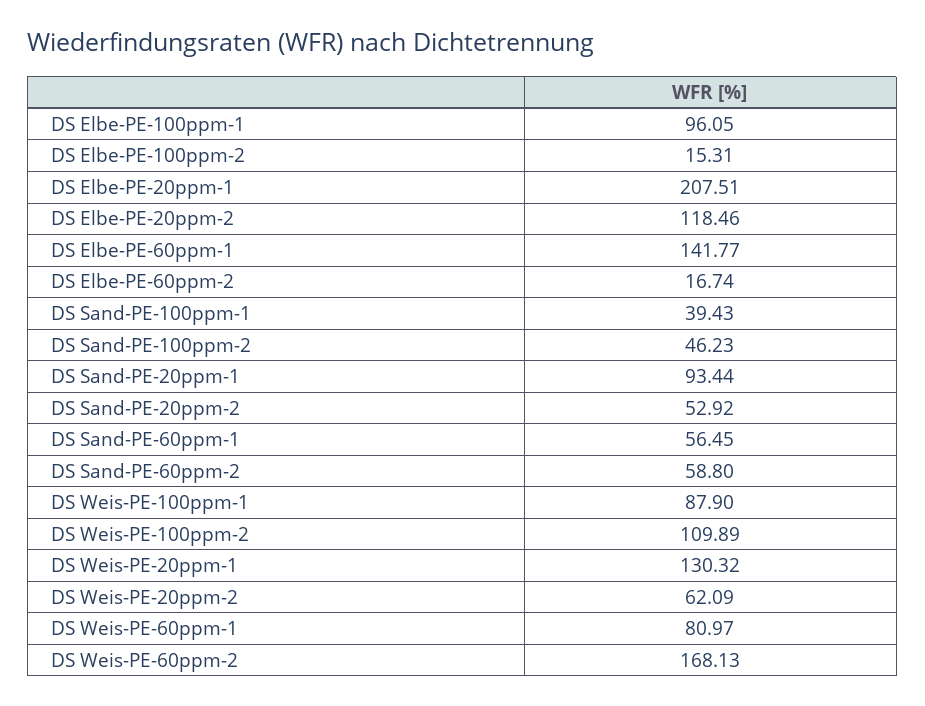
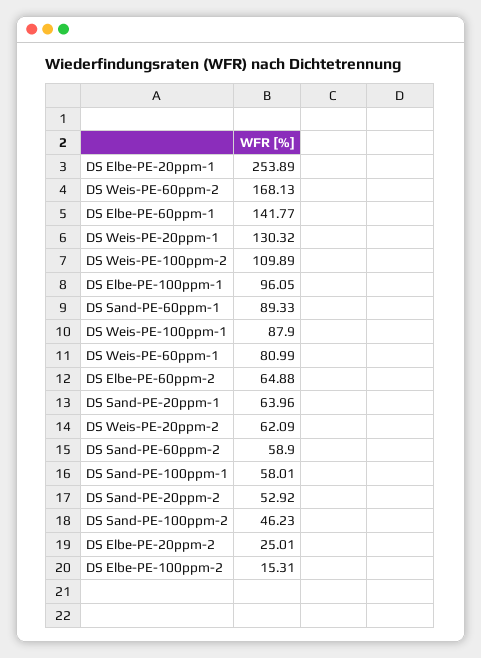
  {
    "DS Elbe-PE-100ppm-1": 96.05,
    "DS Elbe-PE-100ppm-2": 15.31,
-   "DS Elbe-PE-20ppm-1": 207.51,
+   "DS Elbe-PE-20ppm-1": 253.89,
-   "DS Elbe-PE-20ppm-2": 118.46,
+   "DS Elbe-PE-20ppm-2": 25.01,
    "DS Elbe-PE-60ppm-1": 141.77,
-   "DS Elbe-PE-60ppm-2": 16.74,
+   "DS Elbe-PE-60ppm-2": 64.88,
-   "DS Sand-PE-100ppm-1": 39.43,
+   "DS Sand-PE-100ppm-1": 58.01,
    "DS Sand-PE-100ppm-2": 46.23,
-   "DS Sand-PE-20ppm-1": 93.44,
+   "DS Sand-PE-20ppm-1": 63.96,
    "DS Sand-PE-20ppm-2": 52.92,
-   "DS Sand-PE-60ppm-1": 56.45,
+   "DS Sand-PE-60ppm-1": 89.33,
-   "DS Sand-PE-60ppm-2": 58.8,
+   "DS Sand-PE-60ppm-2": 58.9,
    "DS Weis-PE-100ppm-1": 87.9,
    "DS Weis-PE-100ppm-2": 109.89,
    "DS Weis-PE-20ppm-1": 130.32,
    "DS Weis-PE-20ppm-2": 62.09,
-   "DS Weis-PE-60ppm-1": 80.97,
+   "DS Weis-PE-60ppm-1": 80.99,
    "DS Weis-PE-60ppm-2": 168.13
  }

